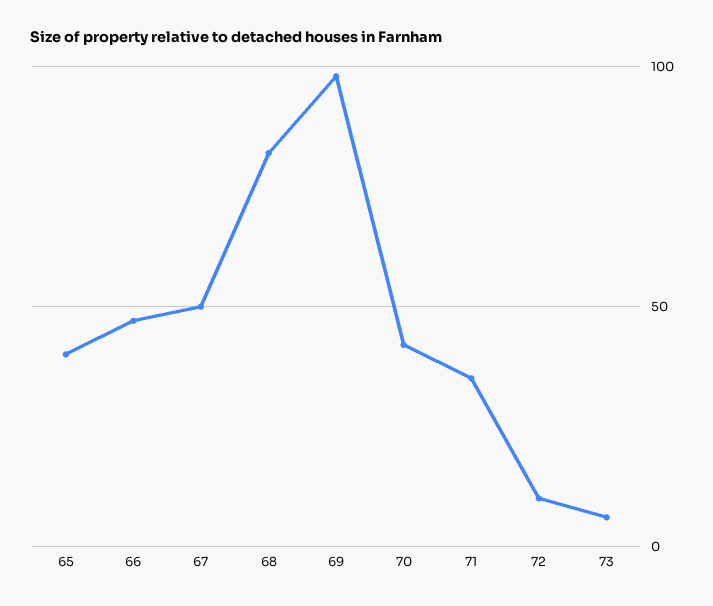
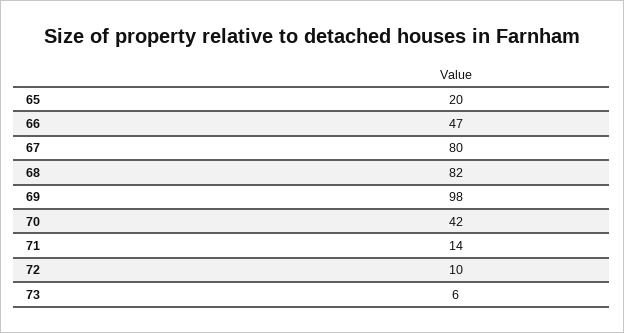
  {
-   "65": 40,
+   "65": 20,
    "66": 47,
-   "67": 50,
+   "67": 80,
    "68": 82,
    "69": 98,
    "70": 42,
-   "71": 35,
+   "71": 14,
    "72": 10,
    "73": 6
  }

